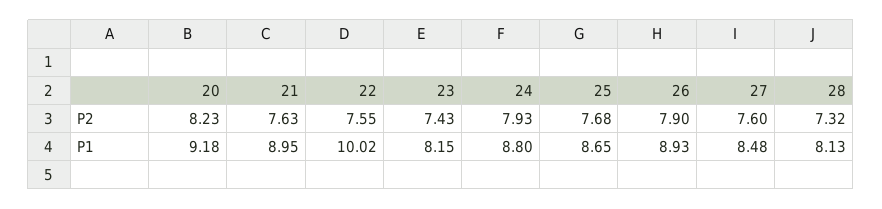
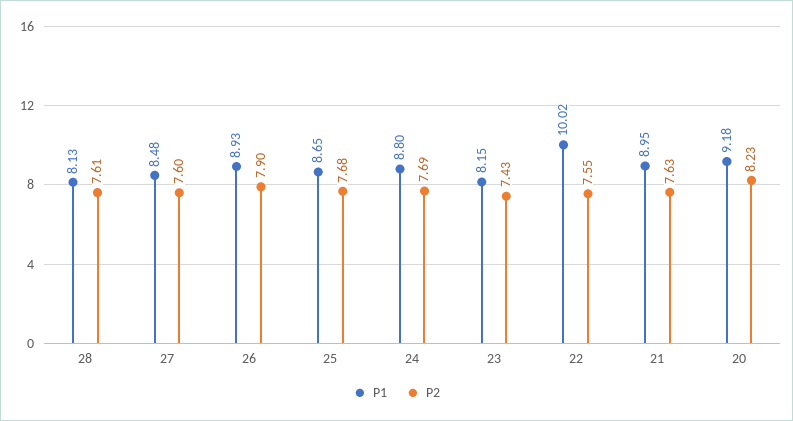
  {
    "P2": {
      "20": 8.23,
      "21": 7.63,
      "22": 7.55,
      "23": 7.43,
-     "24": 7.93,
+     "24": 7.69,
      "25": 7.68,
      "26": 7.9,
      "27": 7.6,
-     "28": 7.32
+     "28": 7.61
    },
    "P1": {
      "20": 9.18,
      "21": 8.95,
      "22": 10.02,
      "23": 8.15,
      "24": 8.8,
      "25": 8.65,
      "26": 8.93,
      "27": 8.48,
      "28": 8.13
    }
  }

